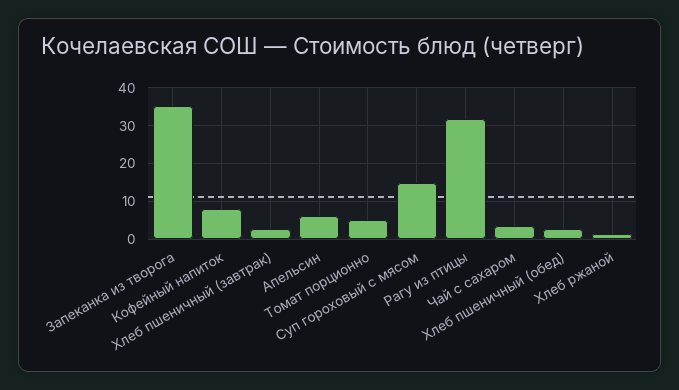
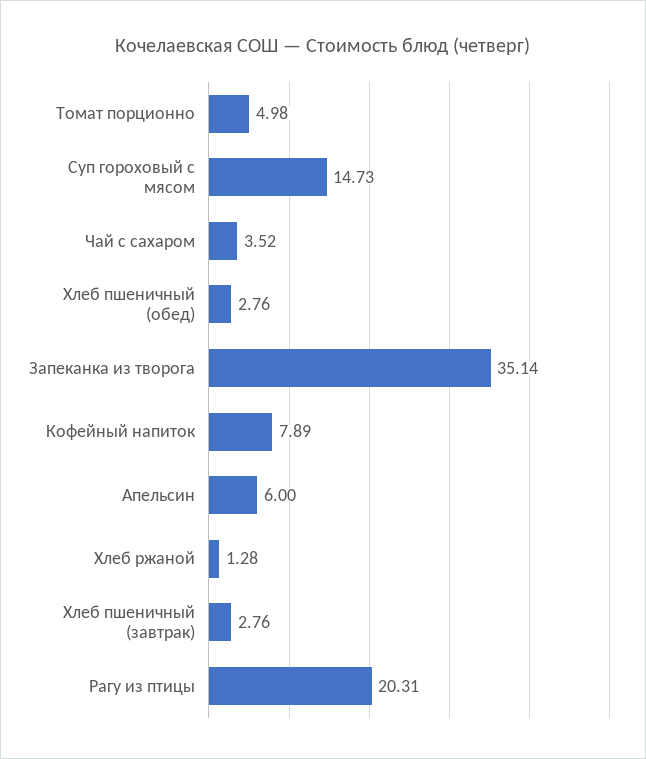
  {
    "Запеканка из творога": 35.14,
    "Кофейный напиток": 7.89,
    "Хлеб пшеничный (завтрак)": 2.76,
    "Апельсин": 6,
    "Томат порционно": 4.98,
    "Суп гороховый с мясом": 14.73,
-   "Рагу из птицы": 32,
+   "Рагу из птицы": 20.31,
    "Чай с сахаром": 3.52,
    "Хлеб пшеничный (обед)": 2.76,
    "Хлеб ржаной": 1.28
  }

